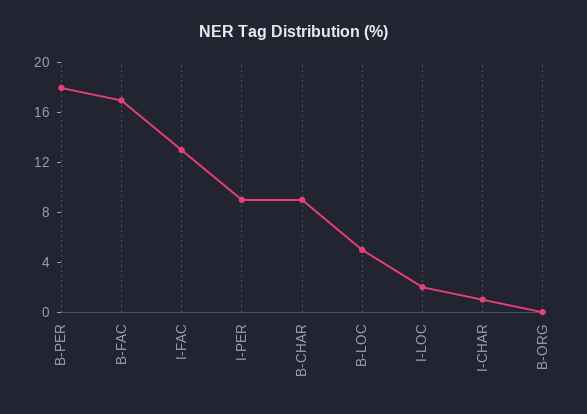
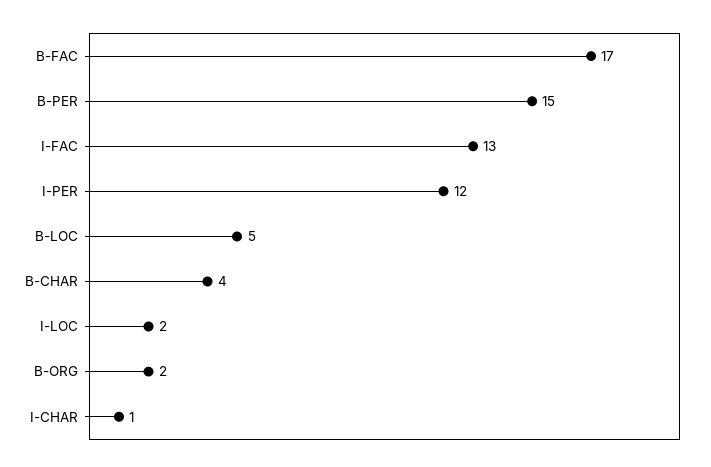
  {
-   "B-PER": 18,
+   "B-PER": 15,
    "B-FAC": 17,
    "I-FAC": 13,
-   "I-PER": 9,
+   "I-PER": 12,
-   "B-CHAR": 9,
+   "B-CHAR": 4,
    "B-LOC": 5,
    "I-LOC": 2,
    "I-CHAR": 1,
-   "B-ORG": 0
+   "B-ORG": 2
  }

